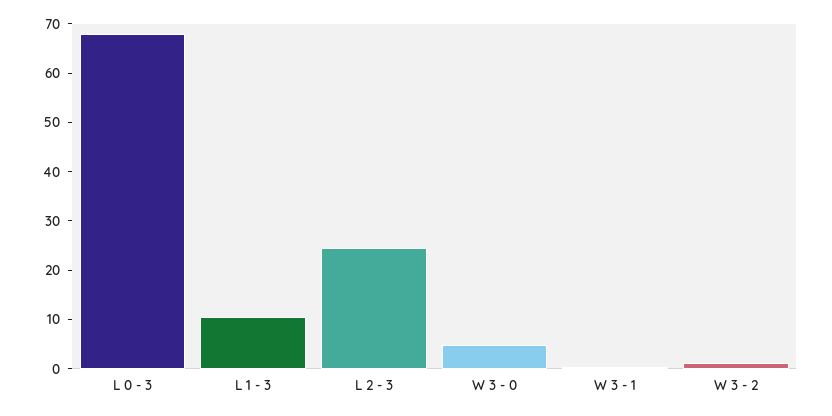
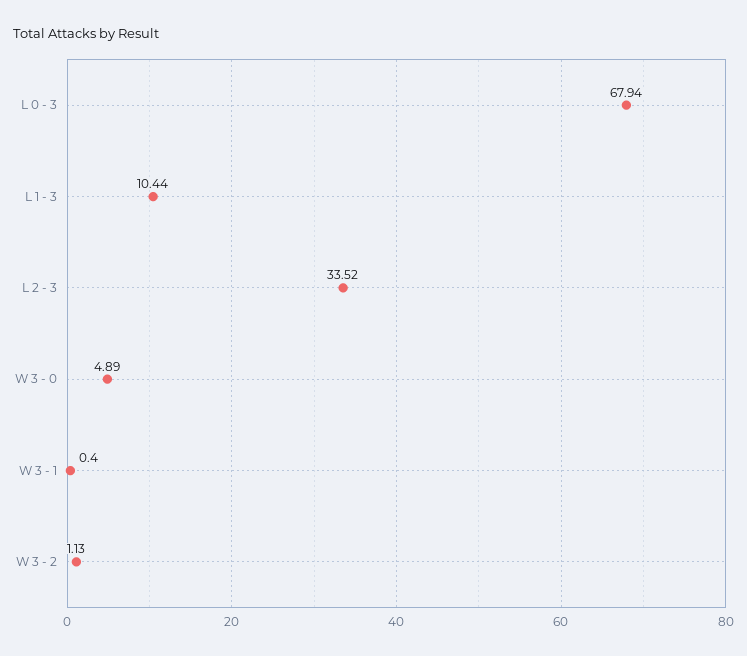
  {
    "L 0 - 3": 67.94,
    "L 1 - 3": 10.44,
-   "L 2 - 3": 24,
+   "L 2 - 3": 33.52,
    "W 3 - 0": 4.89,
    "W 3 - 1": 0.4,
    "W 3 - 2": 1.13
  }

